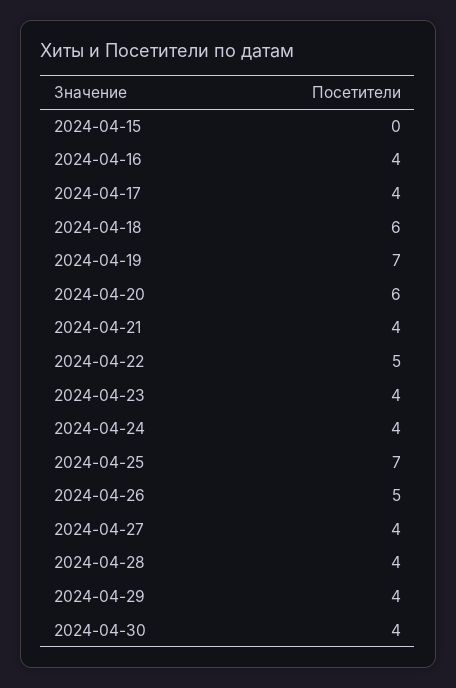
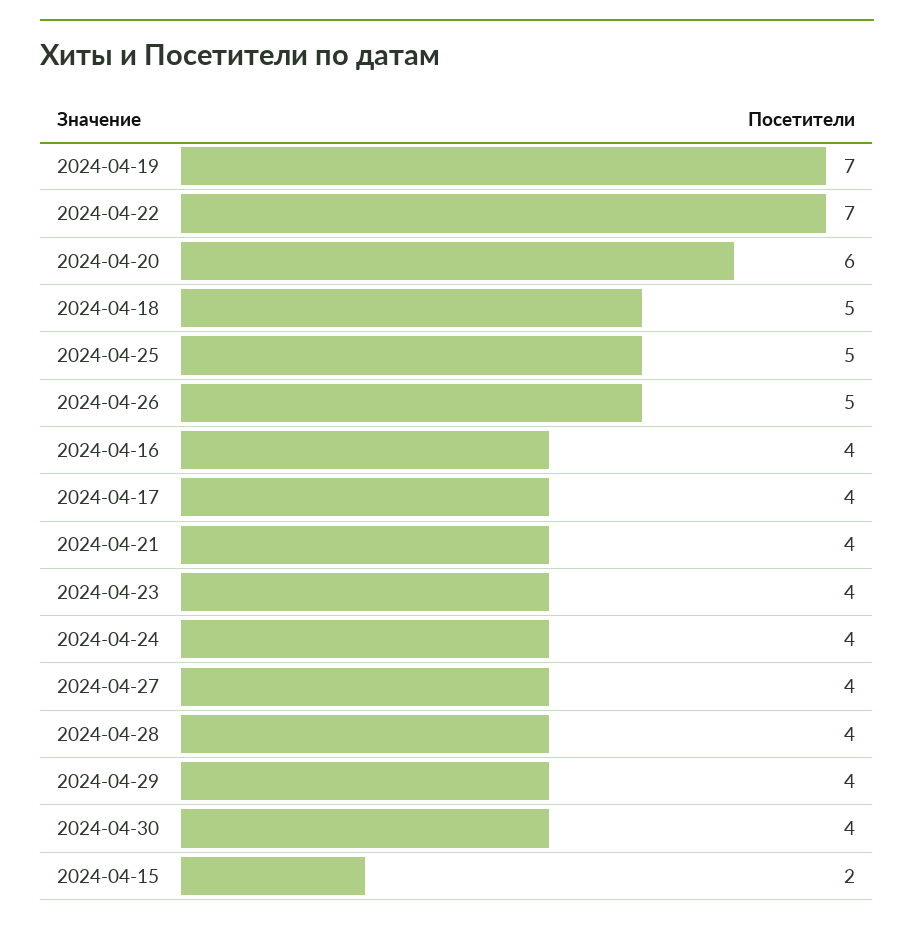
  {
-   "2024-04-15": 0,
+   "2024-04-15": 2,
    "2024-04-16": 4,
    "2024-04-17": 4,
-   "2024-04-18": 6,
+   "2024-04-18": 5,
    "2024-04-19": 7,
    "2024-04-20": 6,
    "2024-04-21": 4,
-   "2024-04-22": 5,
+   "2024-04-22": 7,
    "2024-04-23": 4,
    "2024-04-24": 4,
-   "2024-04-25": 7,
+   "2024-04-25": 5,
    "2024-04-26": 5,
    "2024-04-27": 4,
    "2024-04-28": 4,
    "2024-04-29": 4,
    "2024-04-30": 4
  }

